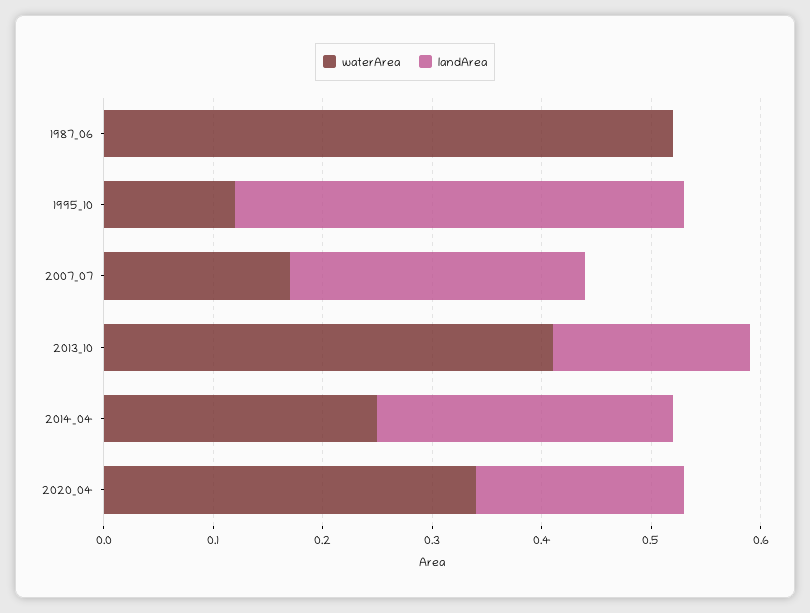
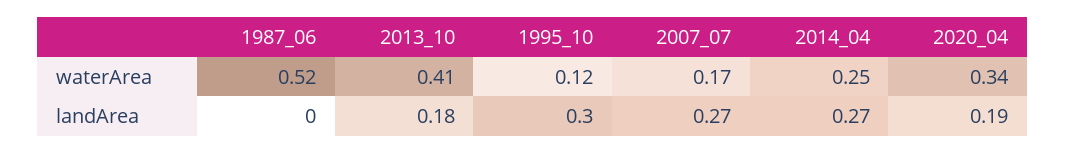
  {
    "waterArea": {
      "1987_06": 0.52,
      "1995_10": 0.12,
      "2007_07": 0.17,
      "2013_10": 0.41,
      "2014_04": 0.25,
      "2020_04": 0.34
    },
    "landArea": {
      "1987_06": 0,
-     "1995_10": 0.41,
+     "1995_10": 0.3,
      "2007_07": 0.27,
      "2013_10": 0.18,
      "2014_04": 0.27,
      "2020_04": 0.19
    }
  }

